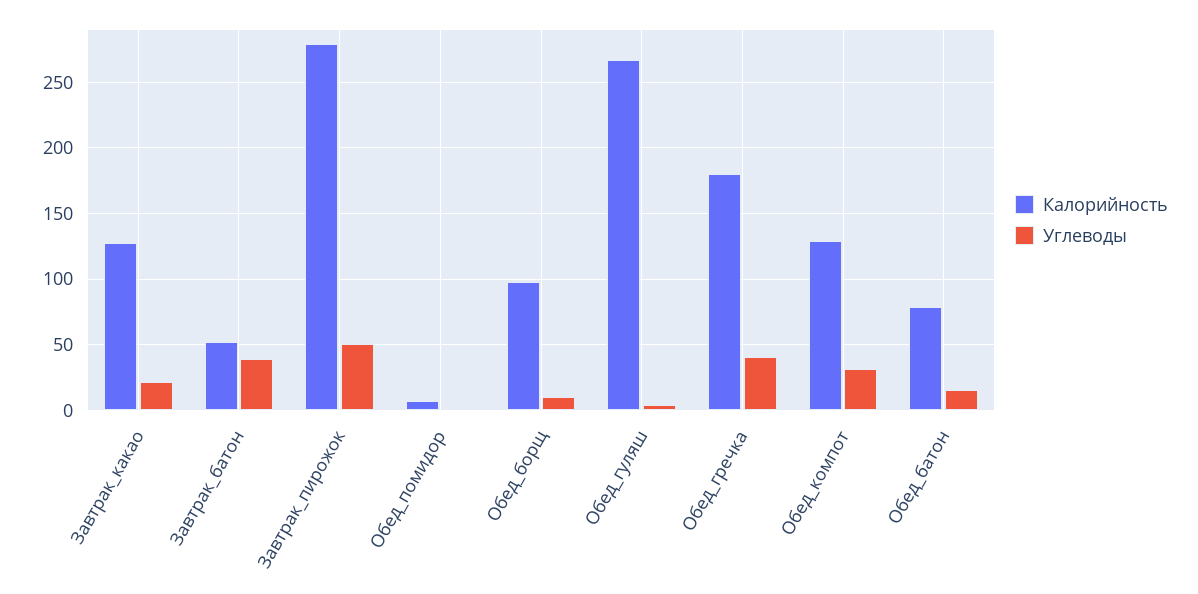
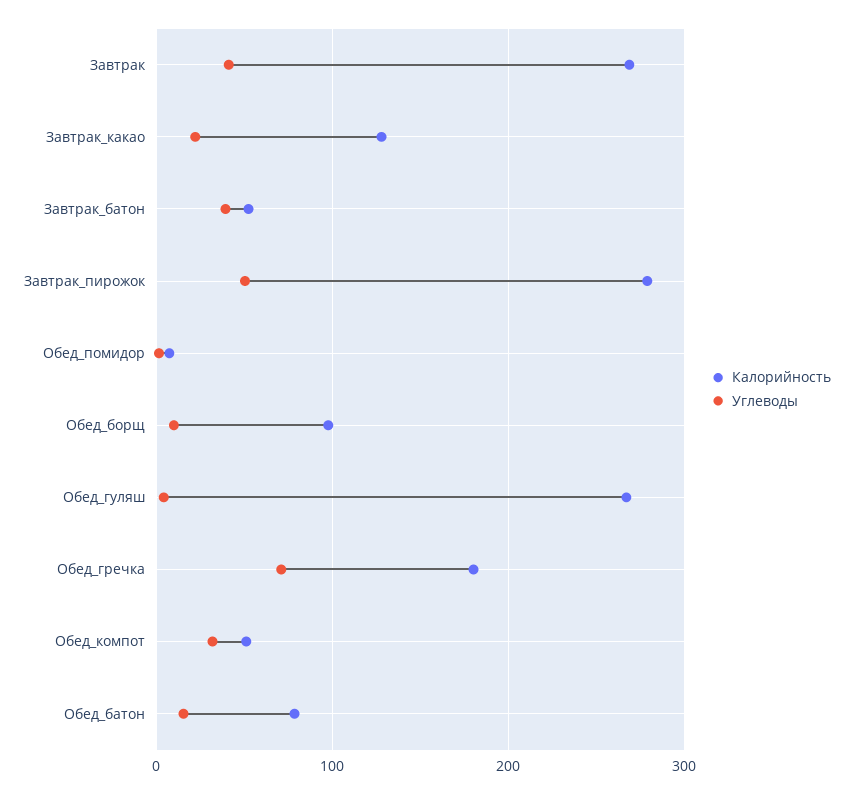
  {
    "Калорийность": {
      "Завтрак_какао": 130,
      "Завтрак_батон": 50,
      "Завтрак_пирожок": 280,
      "Обед_помидор": 5,
      "Обед_борщ": 100,
      "Обед_гуляш": 265,
      "Обед_гречка": 180,
-     "Обед_компот": 130,
+     "Обед_компот": 50,
-     "Обед_батон": 80
+     "Обед_батон": 80,
+     "Завтрак": 270
    },
    "Углеводы": {
      "Завтрак_какао": 20,
      "Завтрак_батон": 40,
      "Завтрак_пирожок": 50,
      "Обед_помидор": 0,
      "Обед_борщ": 10,
      "Обед_гуляш": 5,
-     "Обед_гречка": 40,
+     "Обед_гречка": 70,
      "Обед_компот": 30,
-     "Обед_батон": 15
+     "Обед_батон": 15,
+     "Завтрак": 40
    }
  }

